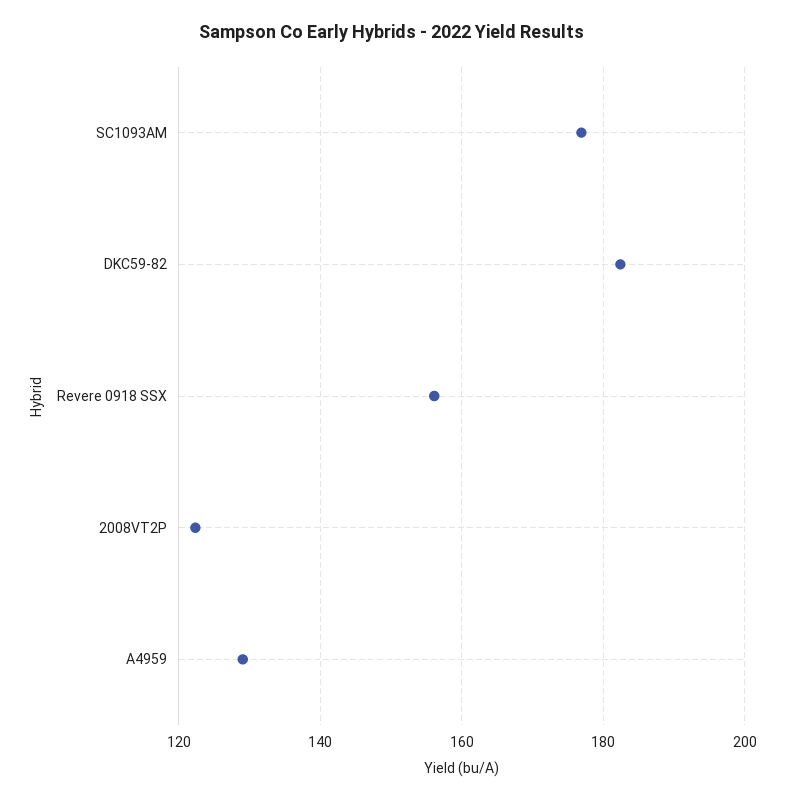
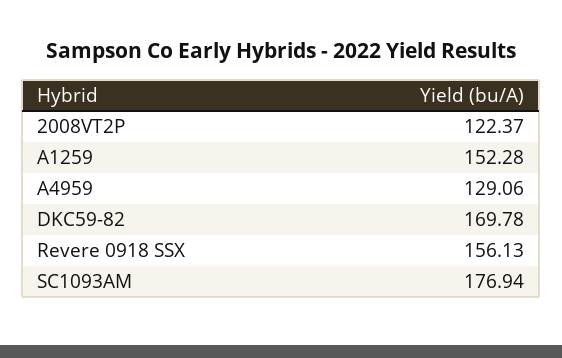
  {
    "SC1093AM": 176.94,
-   "DKC59-82": 182,
+   "DKC59-82": 169.78,
    "Revere 0918 SSX": 156.13,
    "2008VT2P": 122.37,
-   "A4959": 129.06
+   "A4959": 129.06,
+   "A1259": 152.28
  }

